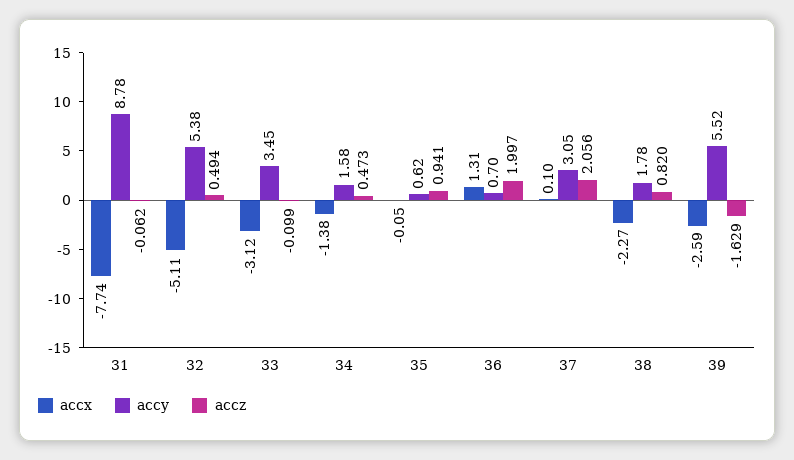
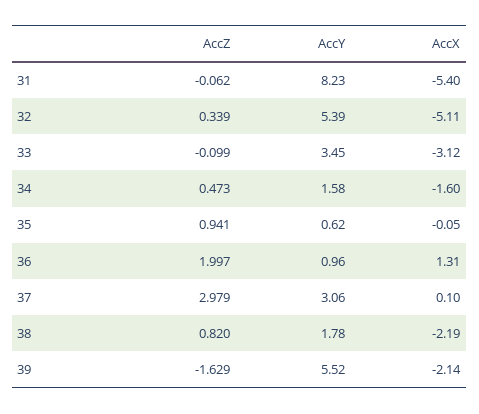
  {
    "accx": {
-     "31": -7.74,
+     "31": -5.4,
      "32": -5.11,
      "33": -3.12,
-     "34": -1.38,
+     "34": -1.6,
      "35": -0.05,
      "36": 1.31,
      "37": 0.1,
-     "38": -2.27,
+     "38": -2.19,
-     "39": -2.59
+     "39": -2.14
    },
    "accy": {
-     "31": 8.78,
+     "31": 8.23,
-     "32": 5.38,
+     "32": 5.39,
      "33": 3.45,
      "34": 1.58,
      "35": 0.62,
-     "36": 0.7,
+     "36": 0.96,
-     "37": 3.05,
+     "37": 3.06,
      "38": 1.78,
      "39": 5.52
    },
    "accz": {
      "31": -0.062,
-     "32": 0.494,
+     "32": 0.339,
      "33": -0.099,
      "34": 0.473,
      "35": 0.941,
      "36": 1.997,
-     "37": 2.056,
+     "37": 2.979,
      "38": 0.82,
      "39": -1.629
    }
  }

